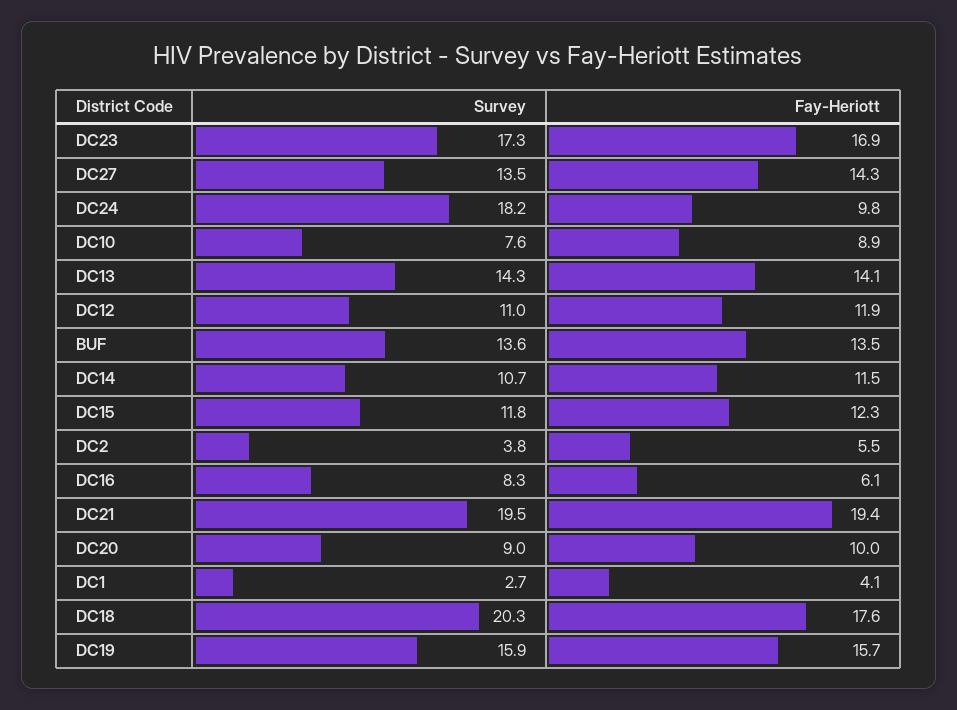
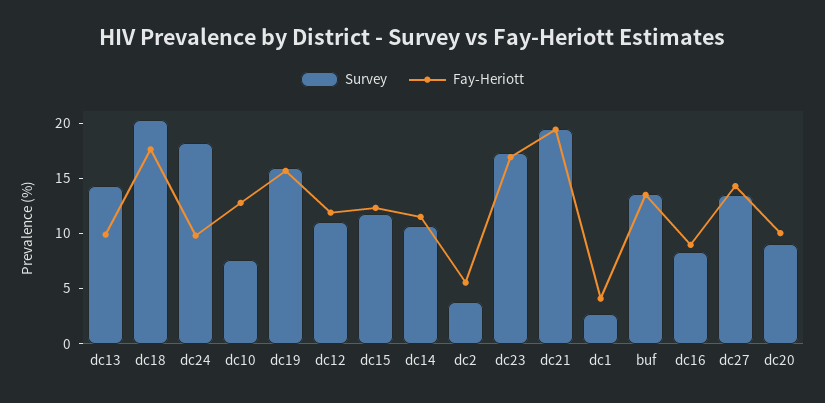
  {
    "Survey": {
      "DC23": 17.3,
      "DC27": 13.5,
      "DC24": 18.2,
      "DC10": 7.6,
      "DC13": 14.3,
      "DC12": 11,
      "BUF": 13.6,
      "DC14": 10.7,
      "DC15": 11.8,
      "DC2": 3.8,
      "DC16": 8.3,
      "DC21": 19.5,
      "DC20": 9,
      "DC1": 2.7,
      "DC18": 20.3,
      "DC19": 15.9
    },
    "Fay-Heriott": {
      "DC23": 16.9,
      "DC27": 14.3,
      "DC24": 9.8,
-     "DC10": 8.9,
+     "DC10": 13,
-     "DC13": 14.1,
+     "DC13": 10,
      "DC12": 11.9,
      "BUF": 13.5,
      "DC14": 11.5,
      "DC15": 12.3,
      "DC2": 5.5,
-     "DC16": 6.1,
+     "DC16": 9,
      "DC21": 19.4,
      "DC20": 10,
      "DC1": 4.1,
      "DC18": 17.6,
      "DC19": 15.7
    }
  }

